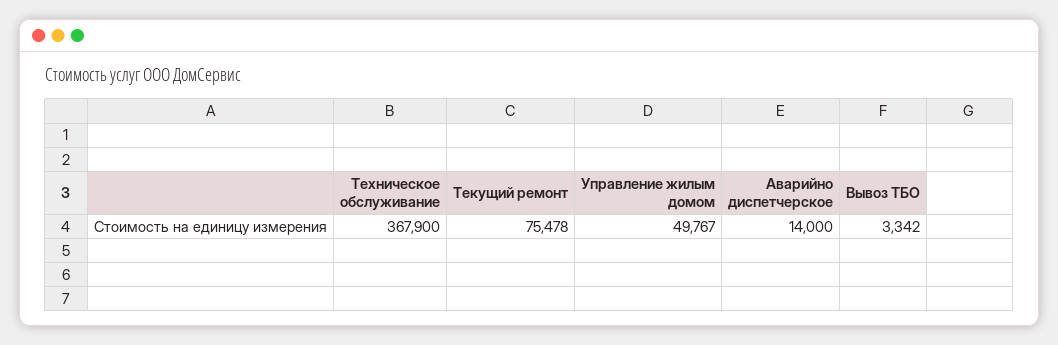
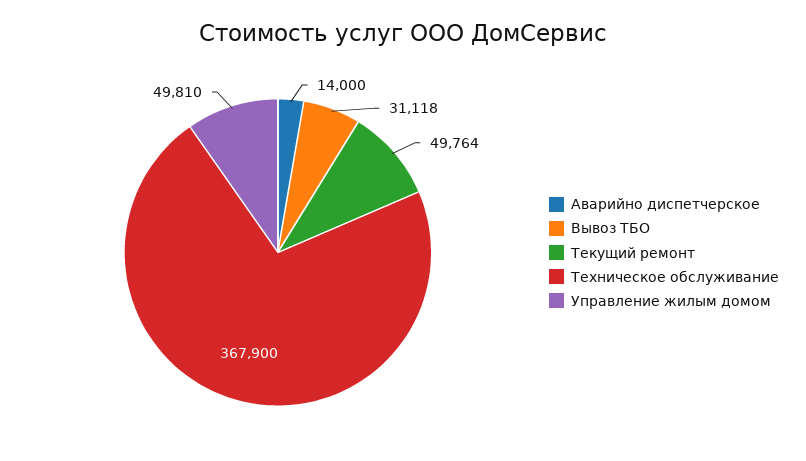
  {
    "Техническое обслуживание": 367900,
-   "Текущий ремонт": 75478,
+   "Текущий ремонт": 49764,
-   "Управление жилым домом": 49767,
+   "Управление жилым домом": 49810,
    "Аварийно диспетчерское": 14000,
-   "Вывоз ТБО": 3342
+   "Вывоз ТБО": 31118
  }

